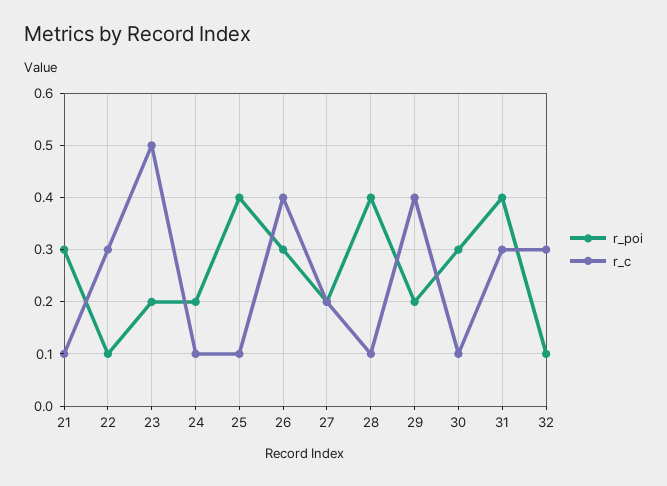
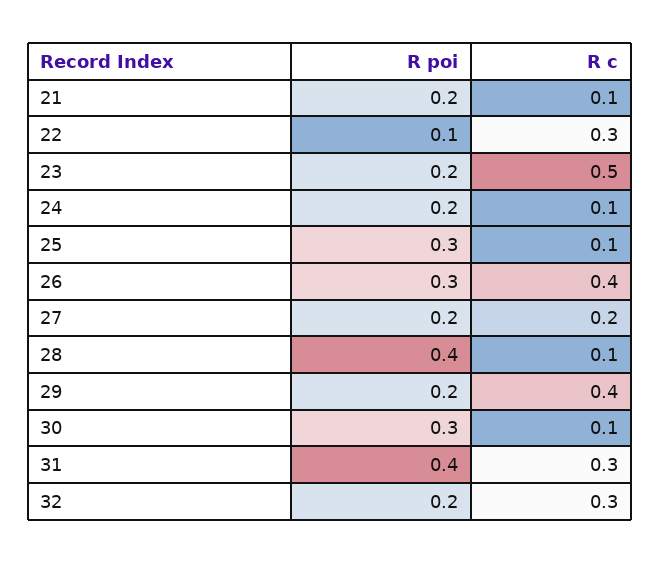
  {
    "r_poi": {
-     "21": 0.3,
+     "21": 0.2,
      "22": 0.1,
      "23": 0.2,
      "24": 0.2,
-     "25": 0.4,
+     "25": 0.3,
      "26": 0.3,
      "27": 0.2,
      "28": 0.4,
      "29": 0.2,
      "30": 0.3,
      "31": 0.4,
-     "32": 0.1
+     "32": 0.2
    },
    "r_c": {
      "21": 0.1,
      "22": 0.3,
      "23": 0.5,
      "24": 0.1,
      "25": 0.1,
      "26": 0.4,
      "27": 0.2,
      "28": 0.1,
      "29": 0.4,
      "30": 0.1,
      "31": 0.3,
      "32": 0.3
    }
  }

